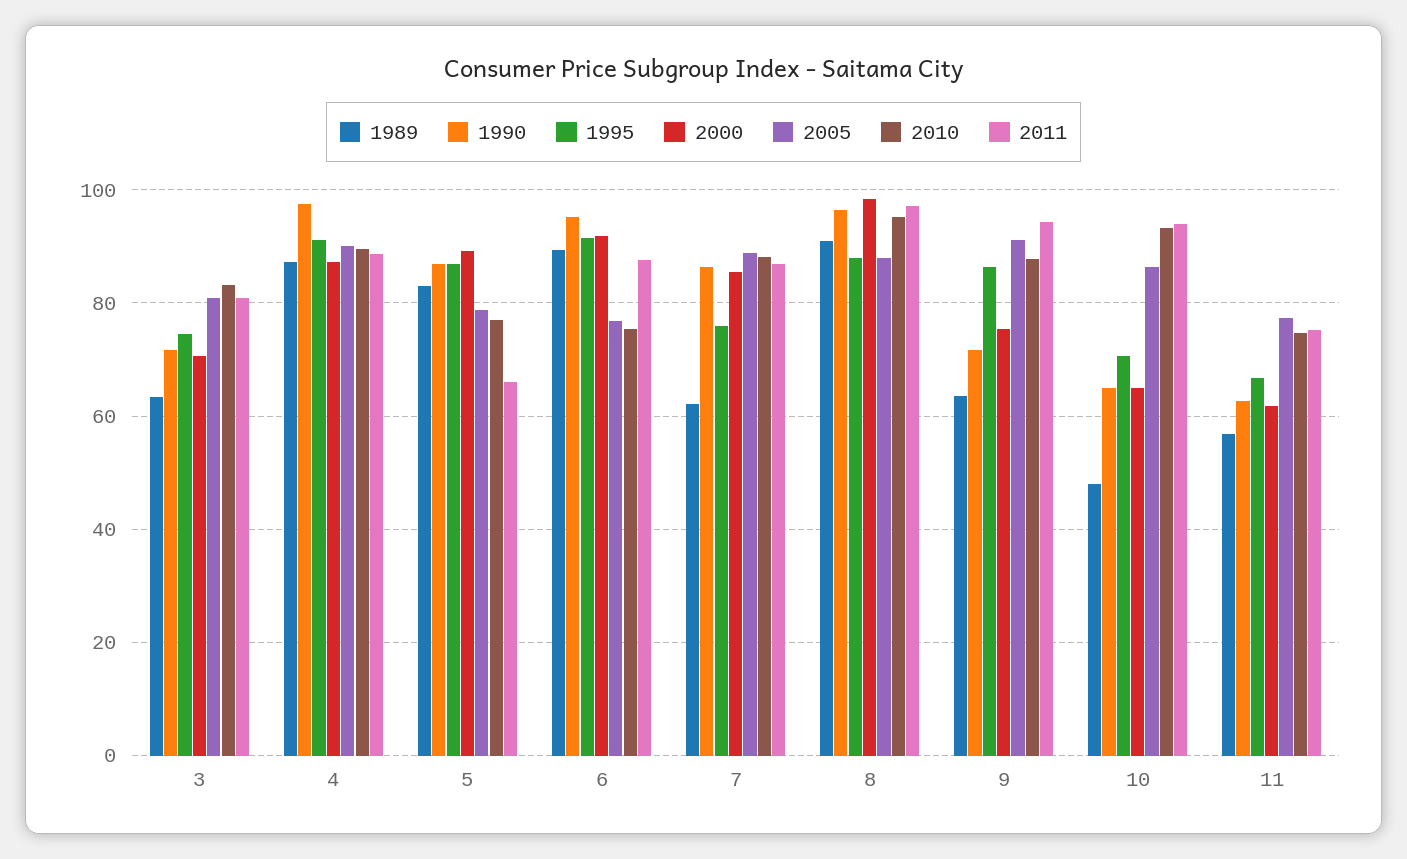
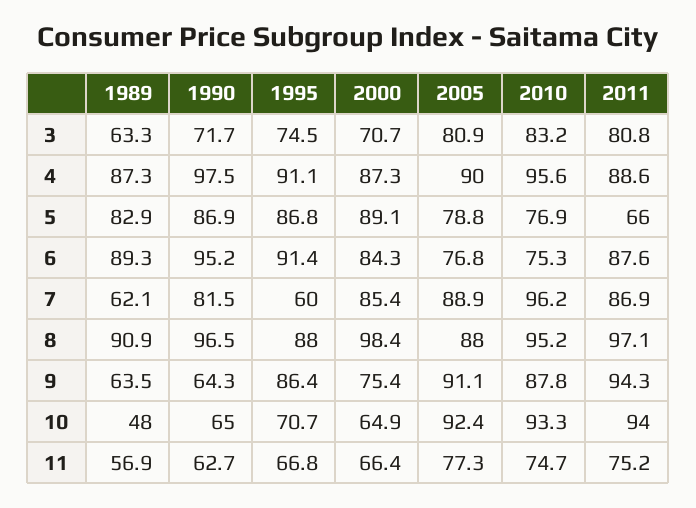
  {
    "1989": {
      "3": 63.3,
      "4": 87.3,
      "5": 82.9,
      "6": 89.3,
      "7": 62.1,
      "8": 90.9,
      "9": 63.5,
      "10": 48,
      "11": 56.9
    },
    "1990": {
      "3": 71.7,
      "4": 97.5,
      "5": 86.9,
      "6": 95.2,
-     "7": 86,
+     "7": 81.5,
      "8": 96.5,
-     "9": 72,
+     "9": 64.3,
      "10": 65,
      "11": 62.7
    },
    "1995": {
      "3": 74.5,
      "4": 91.1,
      "5": 86.8,
      "6": 91.4,
-     "7": 76,
+     "7": 60,
      "8": 88,
      "9": 86.4,
      "10": 70.7,
      "11": 66.8
    },
    "2000": {
      "3": 70.7,
      "4": 87.3,
      "5": 89.1,
-     "6": 92,
+     "6": 84.3,
      "7": 85.4,
      "8": 98.4,
      "9": 75.4,
      "10": 64.9,
-     "11": 62
+     "11": 66.4
    },
    "2005": {
      "3": 80.9,
      "4": 90,
      "5": 78.8,
      "6": 76.8,
      "7": 88.9,
      "8": 88,
      "9": 91.1,
-     "10": 86,
+     "10": 92.4,
      "11": 77.3
    },
    "2010": {
      "3": 83.2,
-     "4": 90,
+     "4": 95.6,
      "5": 76.9,
      "6": 75.3,
-     "7": 88,
+     "7": 96.2,
      "8": 95.2,
      "9": 87.8,
      "10": 93.3,
      "11": 74.7
    },
    "2011": {
      "3": 80.8,
      "4": 88.6,
      "5": 66,
      "6": 87.6,
      "7": 86.9,
      "8": 97.1,
      "9": 94.3,
      "10": 94,
      "11": 75.2
    }
  }

